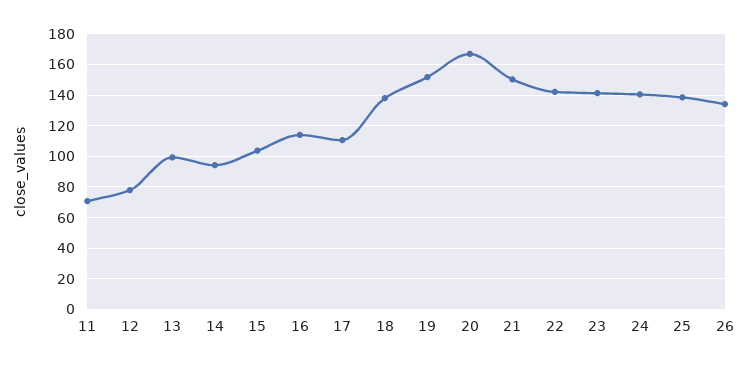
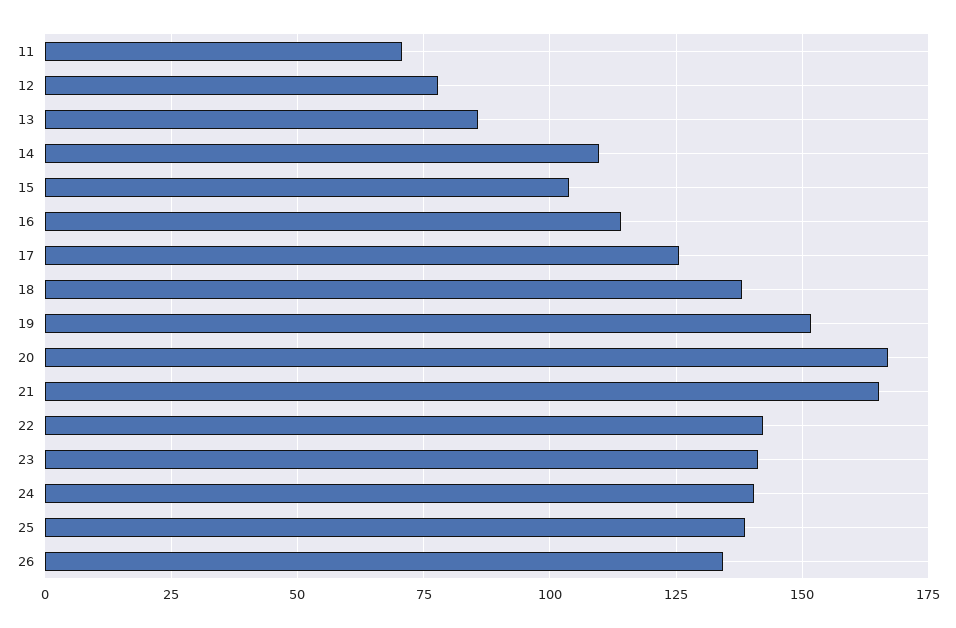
  {
    "11": 70,
    "12": 77.5,
-   "13": 100,
+   "13": 85,
-   "14": 95,
+   "14": 110,
    "15": 102.5,
    "16": 115,
-   "17": 110,
+   "17": 125,
    "18": 137.5,
    "19": 152.5,
    "20": 167.5,
-   "21": 150,
+   "21": 165,
    "22": 142.5,
    "23": 142.5,
    "24": 140,
    "25": 137.5,
    "26": 135
  }

